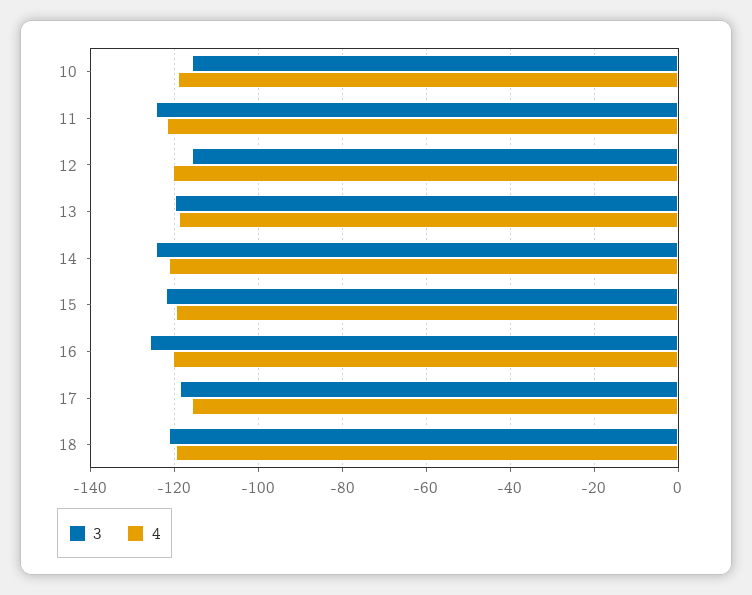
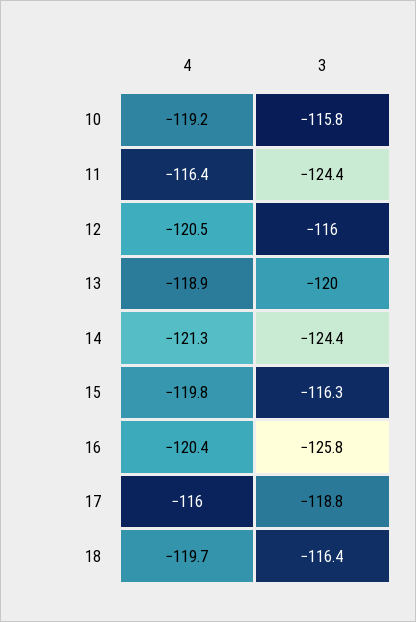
  {
    "3": {
      "10": -115.8,
      "11": -124.4,
      "12": -116,
      "13": -120,
      "14": -124.4,
-     "15": -122,
+     "15": -116.3,
      "16": -125.8,
      "17": -118.8,
-     "18": -122
+     "18": -116.4
    },
    "4": {
      "10": -119.2,
-     "11": -122,
+     "11": -116.4,
      "12": -120.5,
      "13": -118.9,
      "14": -121.3,
      "15": -119.8,
      "16": -120.4,
      "17": -116,
      "18": -119.7
    }
  }

